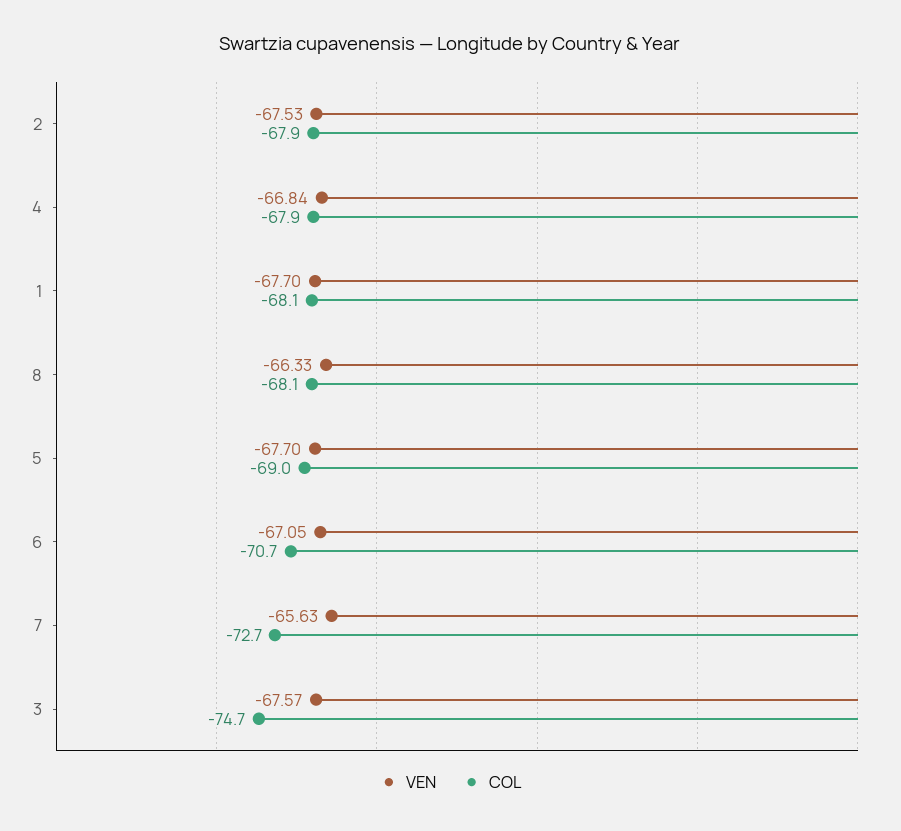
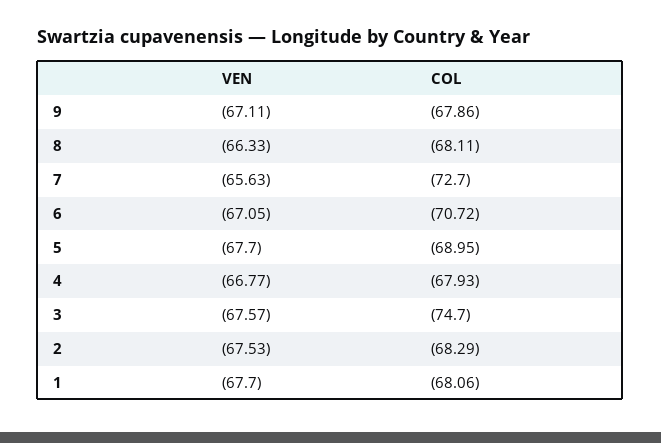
  {
    "VEN": {
      "2": -67.53,
-     "4": -66.84,
+     "4": -66.77,
      "1": -67.7,
      "8": -66.33,
      "5": -67.7,
      "6": -67.05,
      "7": -65.63,
-     "3": -67.57
+     "3": -67.57,
+     "9": -67.11
    },
    "COL": {
-     "2": -67.9,
+     "2": -68.29,
      "4": -67.93,
      "1": -68.06,
      "8": -68.11,
      "5": -68.95,
      "6": -70.72,
      "7": -72.7,
-     "3": -74.7
+     "3": -74.7,
+     "9": -67.86
    }
  }

